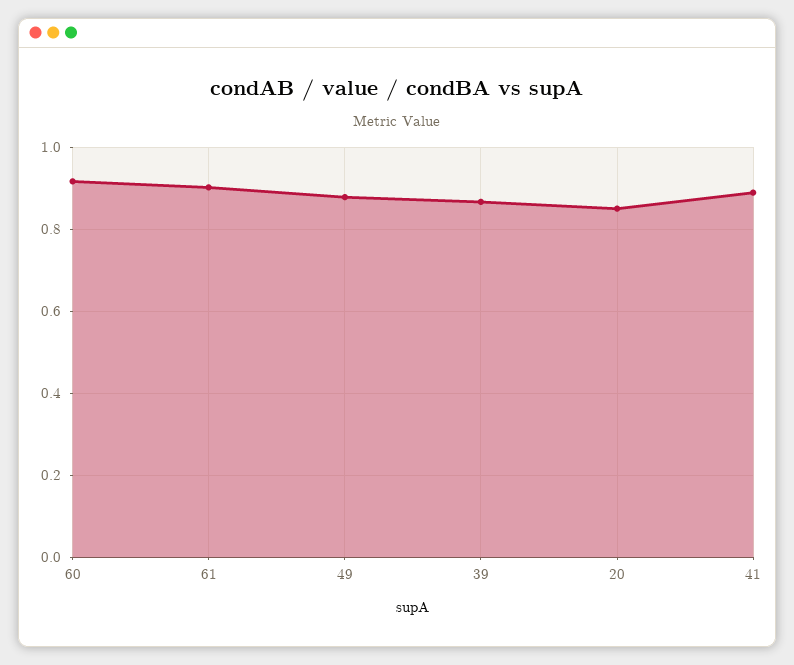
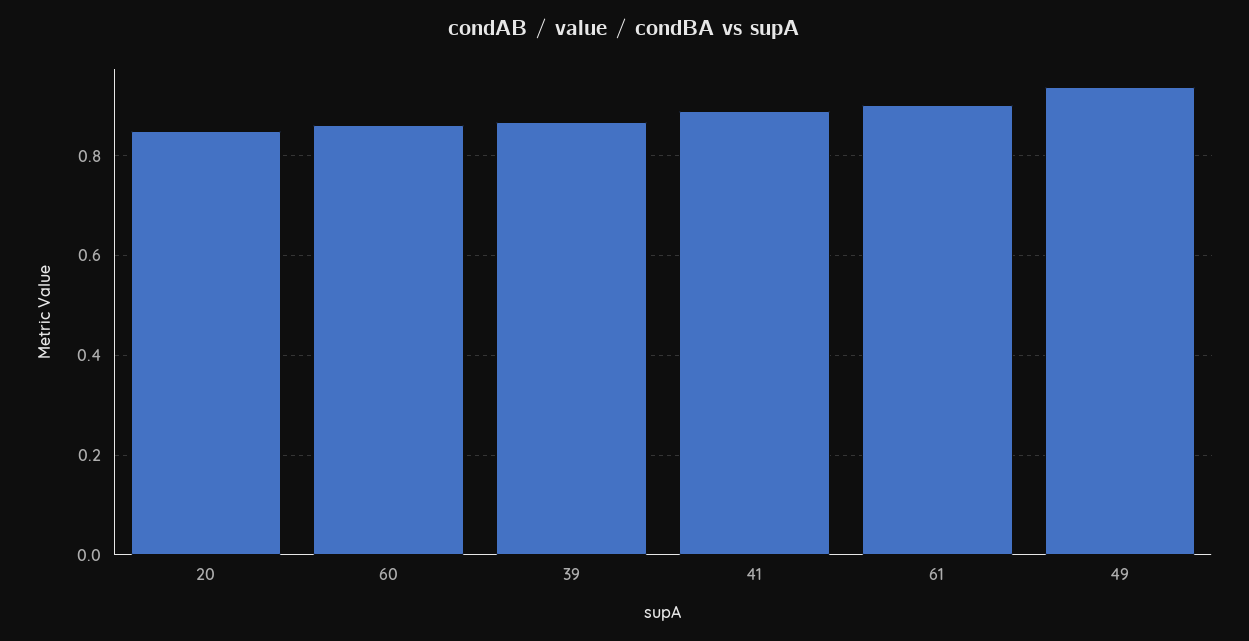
  {
-   "60": 0.92,
+   "60": 0.86,
    "61": 0.9,
-   "49": 0.88,
+   "49": 0.94,
    "39": 0.86,
    "20": 0.86,
    "41": 0.88
  }

